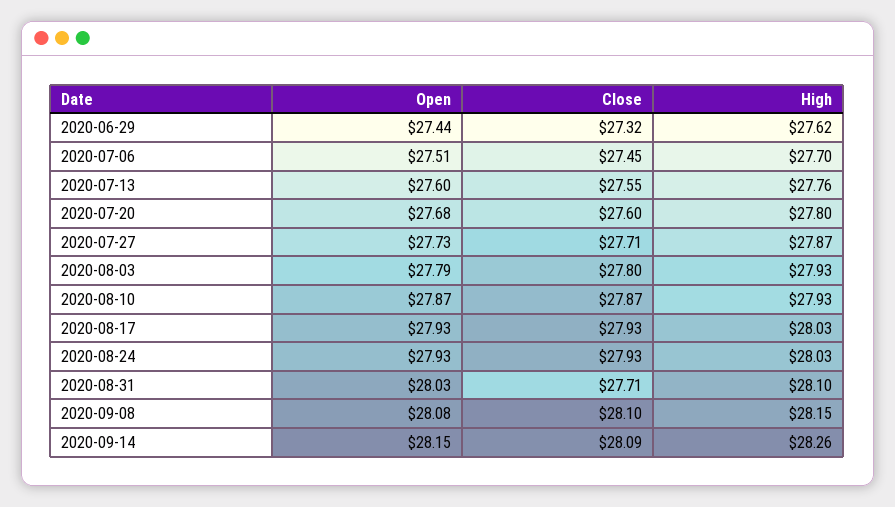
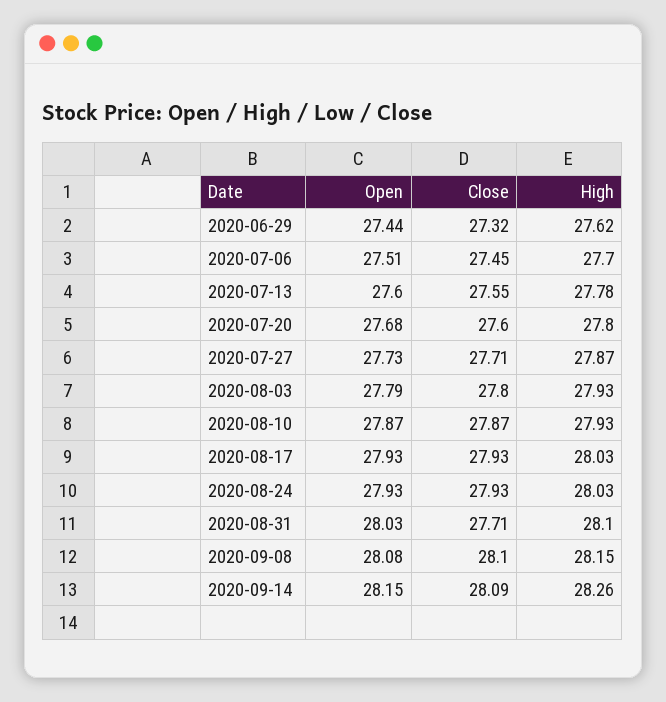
  {
    "Open": {
      "2020-06-29": 27.44,
      "2020-07-06": 27.51,
      "2020-07-13": 27.6,
      "2020-07-20": 27.68,
      "2020-07-27": 27.73,
      "2020-08-03": 27.79,
      "2020-08-10": 27.87,
      "2020-08-17": 27.93,
      "2020-08-24": 27.93,
      "2020-08-31": 28.03,
      "2020-09-08": 28.08,
      "2020-09-14": 28.15
    },
    "Close": {
      "2020-06-29": 27.32,
      "2020-07-06": 27.45,
      "2020-07-13": 27.55,
      "2020-07-20": 27.6,
      "2020-07-27": 27.71,
      "2020-08-03": 27.8,
      "2020-08-10": 27.87,
      "2020-08-17": 27.93,
      "2020-08-24": 27.93,
      "2020-08-31": 27.71,
      "2020-09-08": 28.1,
      "2020-09-14": 28.09
    },
    "High": {
      "2020-06-29": 27.62,
      "2020-07-06": 27.7,
-     "2020-07-13": 27.76,
+     "2020-07-13": 27.78,
      "2020-07-20": 27.8,
      "2020-07-27": 27.87,
      "2020-08-03": 27.93,
      "2020-08-10": 27.93,
      "2020-08-17": 28.03,
      "2020-08-24": 28.03,
      "2020-08-31": 28.1,
      "2020-09-08": 28.15,
      "2020-09-14": 28.26
    }
  }

